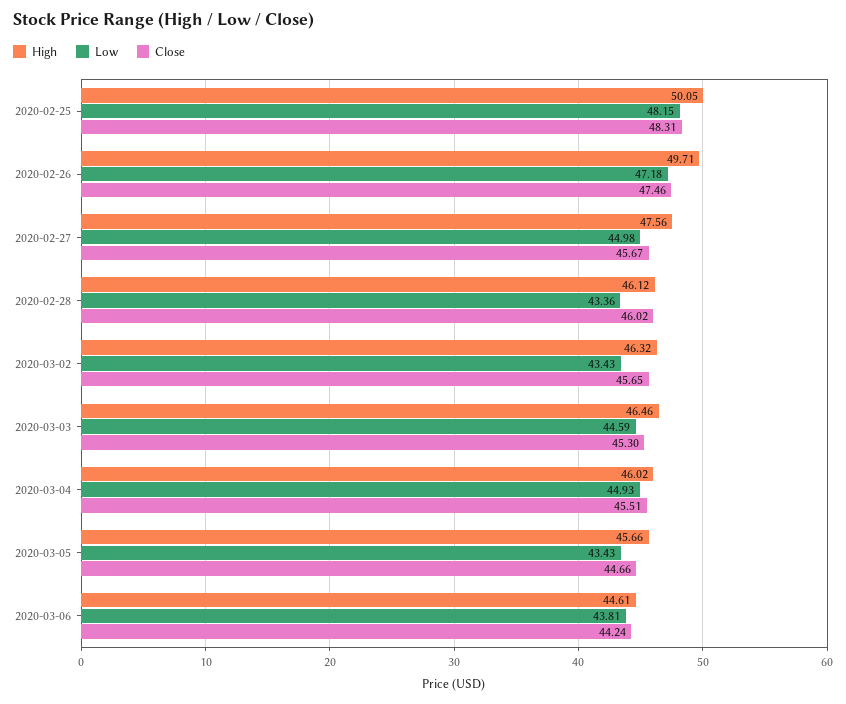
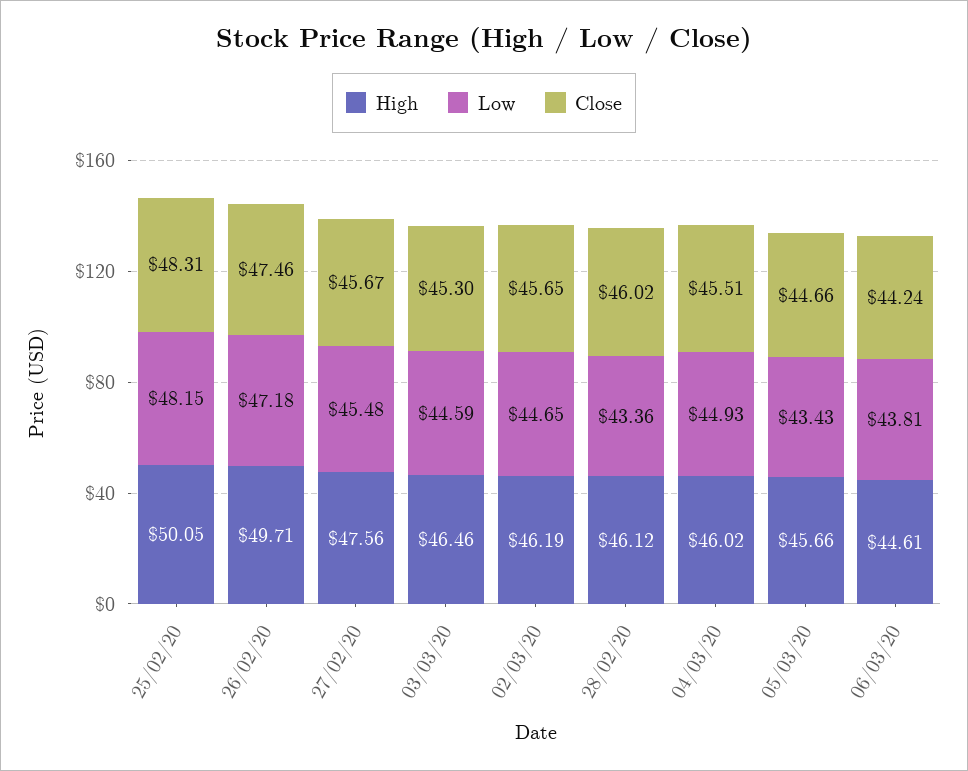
  {
    "High": {
      "2020-02-25": 50.05,
      "2020-02-26": 49.71,
      "2020-02-27": 47.56,
      "2020-02-28": 46.12,
-     "2020-03-02": 46.32,
+     "2020-03-02": 46.19,
      "2020-03-03": 46.46,
      "2020-03-04": 46.02,
      "2020-03-05": 45.66,
      "2020-03-06": 44.61
    },
    "Low": {
      "2020-02-25": 48.15,
      "2020-02-26": 47.18,
-     "2020-02-27": 44.98,
+     "2020-02-27": 45.48,
      "2020-02-28": 43.36,
-     "2020-03-02": 43.43,
+     "2020-03-02": 44.65,
      "2020-03-03": 44.59,
      "2020-03-04": 44.93,
      "2020-03-05": 43.43,
      "2020-03-06": 43.81
    },
    "Close": {
      "2020-02-25": 48.31,
      "2020-02-26": 47.46,
      "2020-02-27": 45.67,
      "2020-02-28": 46.02,
      "2020-03-02": 45.65,
      "2020-03-03": 45.3,
      "2020-03-04": 45.51,
      "2020-03-05": 44.66,
      "2020-03-06": 44.24
    }
  }

